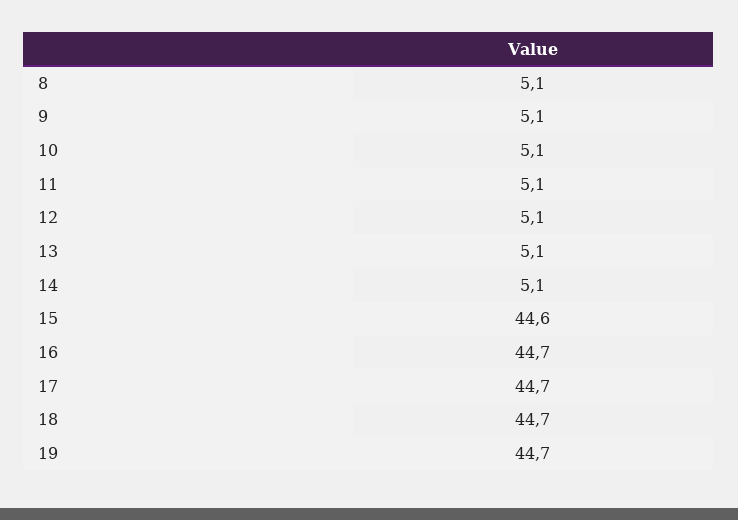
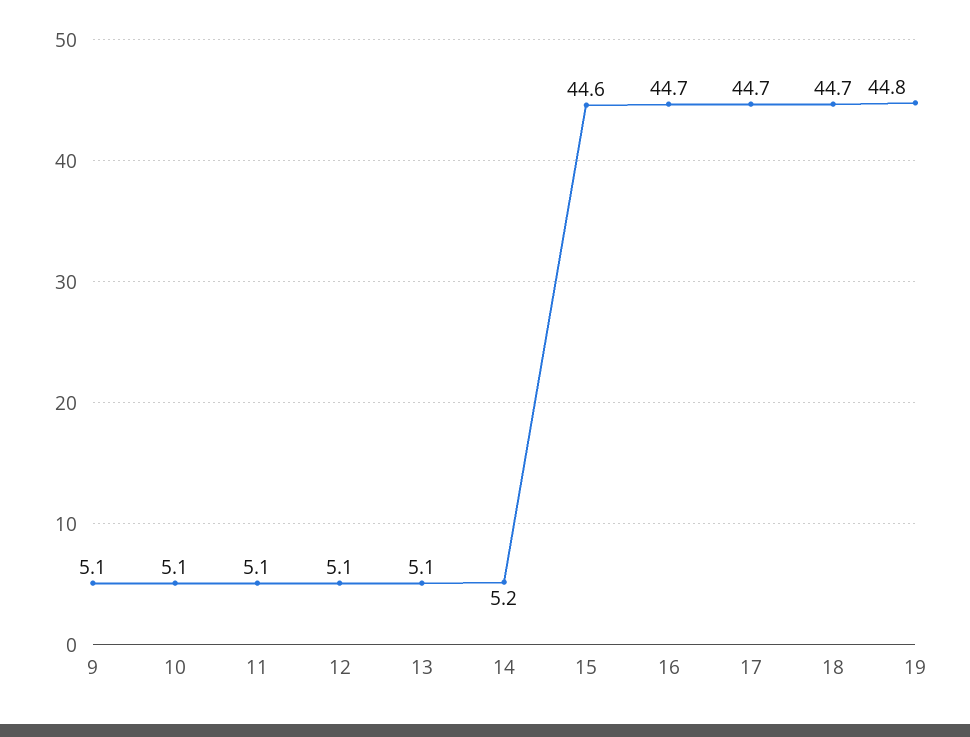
  {
-   "8": 5.1,
    "9": 5.1,
    "10": 5.1,
    "11": 5.1,
    "12": 5.1,
    "13": 5.1,
-   "14": 5.1,
+   "14": 5.2,
    "15": 44.6,
    "16": 44.7,
    "17": 44.7,
    "18": 44.7,
-   "19": 44.7
+   "19": 44.8
  }

